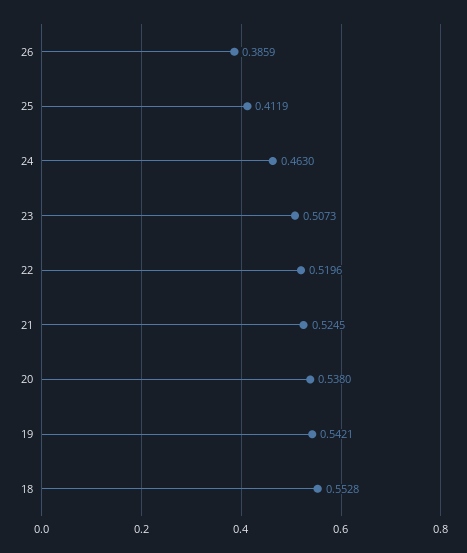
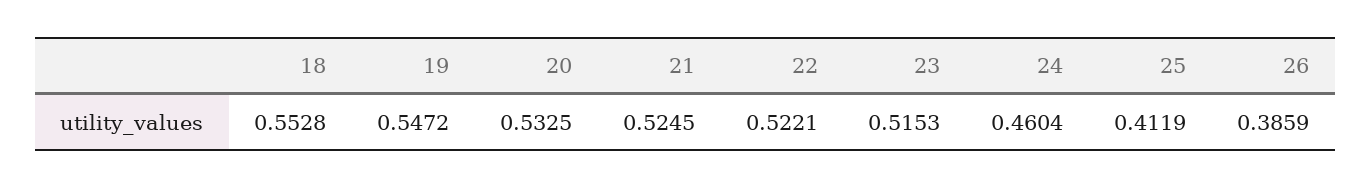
  {
    "26": 0.3859,
    "25": 0.4119,
-   "24": 0.463,
+   "24": 0.4604,
-   "23": 0.5073,
+   "23": 0.5153,
-   "22": 0.5196,
+   "22": 0.5221,
    "21": 0.5245,
-   "20": 0.538,
+   "20": 0.5325,
-   "19": 0.5421,
+   "19": 0.5472,
    "18": 0.5528
  }

